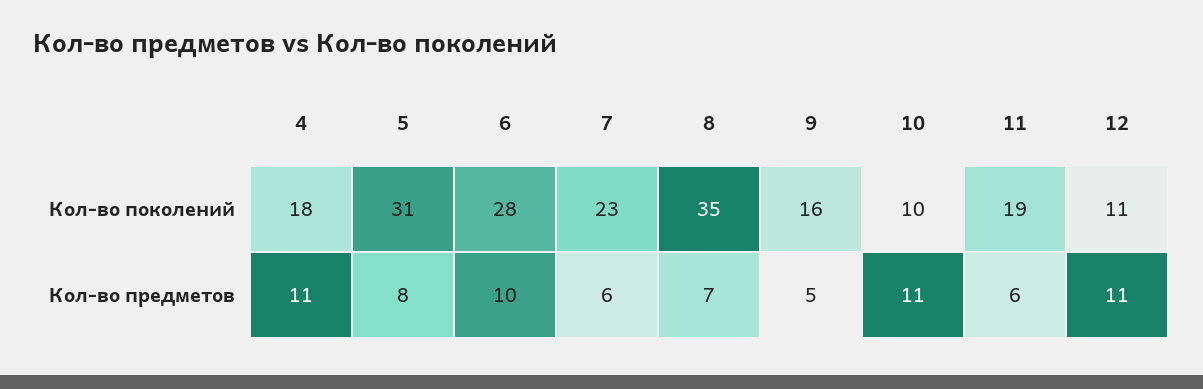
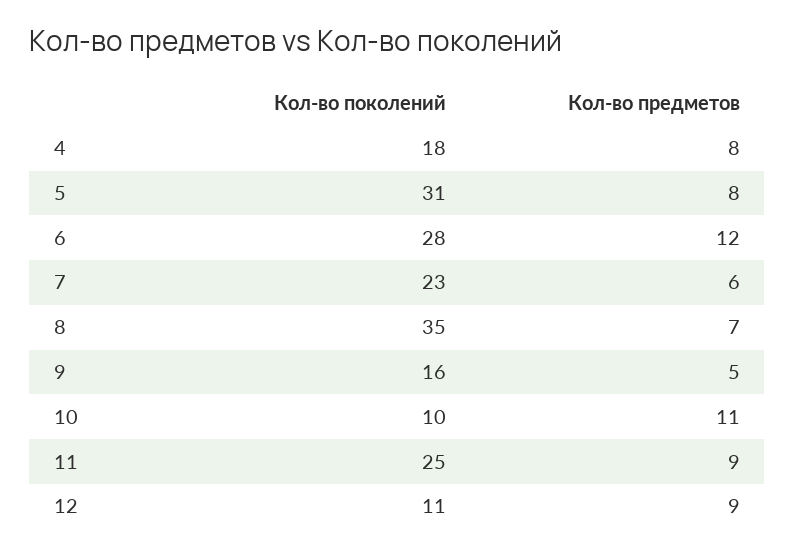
  {
    "4": {
      "Кол-во поколений": 18,
-     "Кол-во предметов": 11
+     "Кол-во предметов": 8
    },
    "5": {
      "Кол-во поколений": 31,
      "Кол-во предметов": 8
    },
    "6": {
      "Кол-во поколений": 28,
-     "Кол-во предметов": 10
+     "Кол-во предметов": 12
    },
    "7": {
      "Кол-во поколений": 23,
      "Кол-во предметов": 6
    },
    "8": {
      "Кол-во поколений": 35,
      "Кол-во предметов": 7
    },
    "9": {
      "Кол-во поколений": 16,
      "Кол-во предметов": 5
    },
    "10": {
      "Кол-во поколений": 10,
      "Кол-во предметов": 11
    },
    "11": {
-     "Кол-во поколений": 19,
+     "Кол-во поколений": 25,
-     "Кол-во предметов": 6
+     "Кол-во предметов": 9
    },
    "12": {
      "Кол-во поколений": 11,
-     "Кол-во предметов": 11
+     "Кол-во предметов": 9
    }
  }

